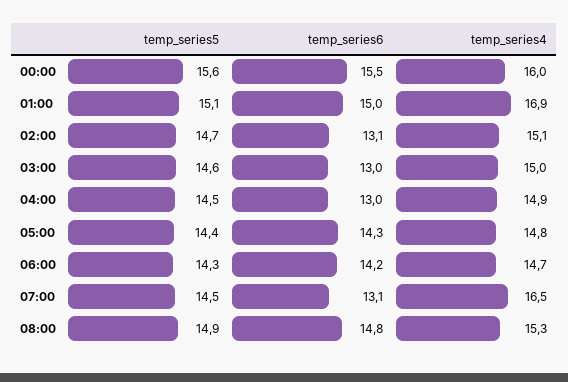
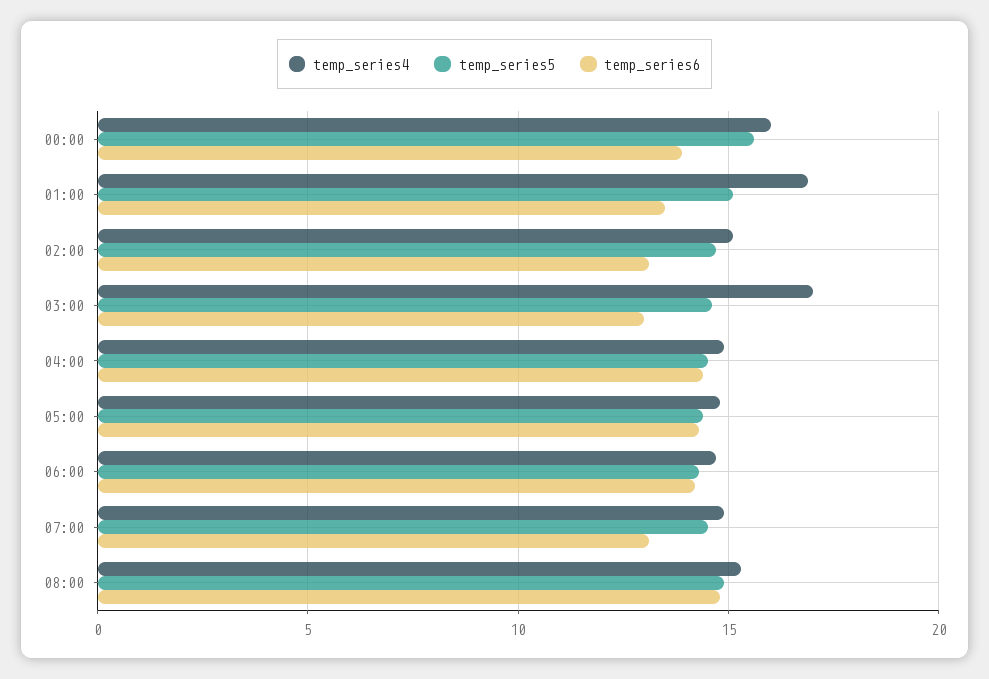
  {
    "temp_series5": {
      "00:00": 15.6,
      "01:00": 15.1,
      "02:00": 14.7,
      "03:00": 14.6,
      "04:00": 14.5,
      "05:00": 14.4,
      "06:00": 14.3,
      "07:00": 14.5,
      "08:00": 14.9
    },
    "temp_series6": {
-     "00:00": 15.5,
+     "00:00": 14,
-     "01:00": 15,
+     "01:00": 13.5,
      "02:00": 13.1,
      "03:00": 13,
-     "04:00": 13,
+     "04:00": 14.5,
      "05:00": 14.3,
      "06:00": 14.2,
      "07:00": 13.1,
      "08:00": 14.8
    },
    "temp_series4": {
      "00:00": 16,
      "01:00": 16.9,
      "02:00": 15.1,
-     "03:00": 15,
+     "03:00": 17,
      "04:00": 14.9,
      "05:00": 14.8,
      "06:00": 14.7,
-     "07:00": 16.5,
+     "07:00": 15,
      "08:00": 15.3
    }
  }

